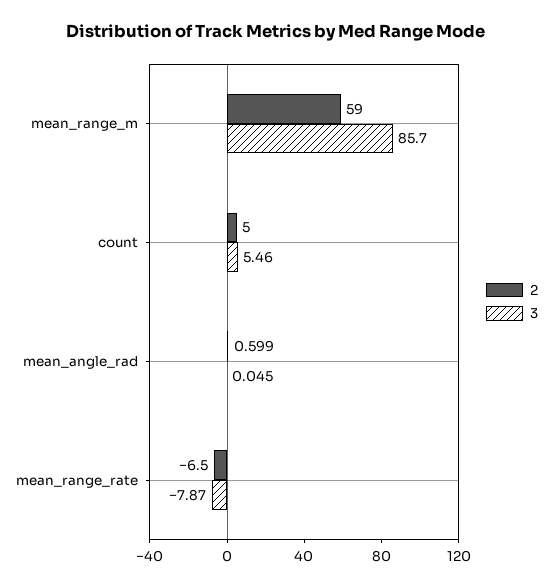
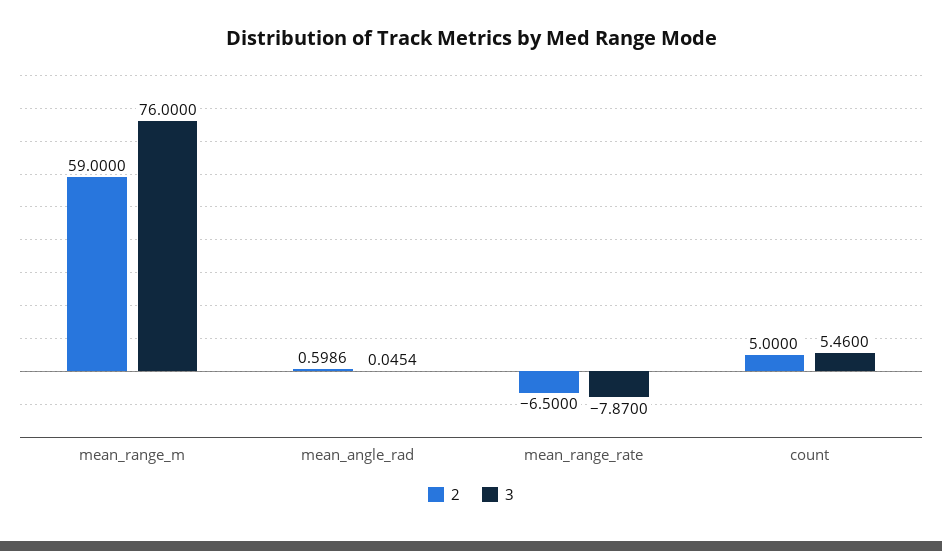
  {
    "2": {
      "mean_range_m": 59,
      "count": 5,
      "mean_angle_rad": 0.5986,
      "mean_range_rate": -6.5
    },
    "3": {
-     "mean_range_m": 85.7,
+     "mean_range_m": 76,
      "count": 5.46,
      "mean_angle_rad": 0.0454,
      "mean_range_rate": -7.87
    }
  }

